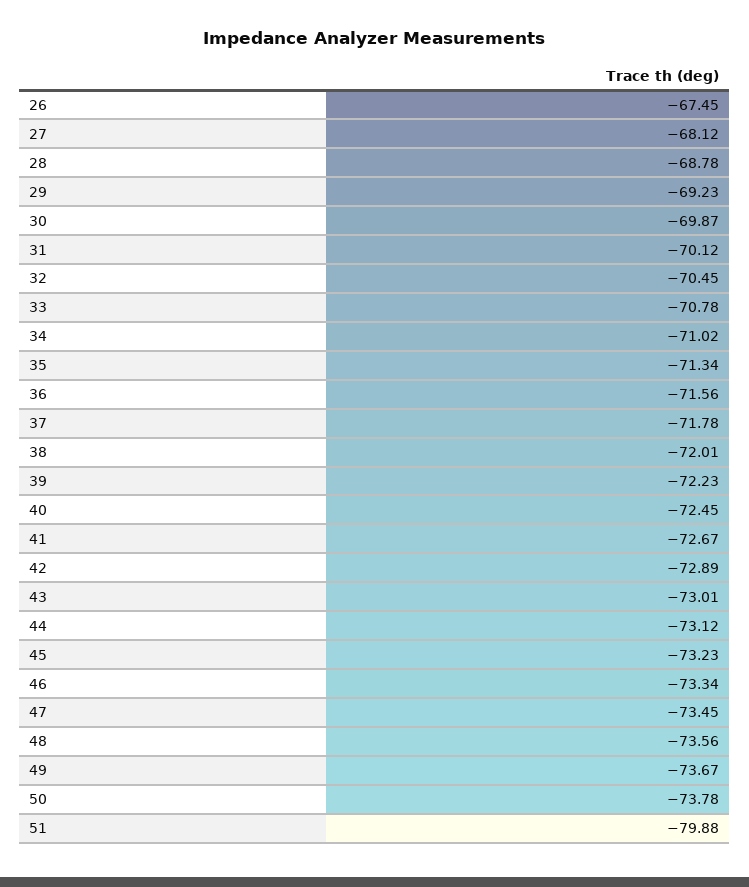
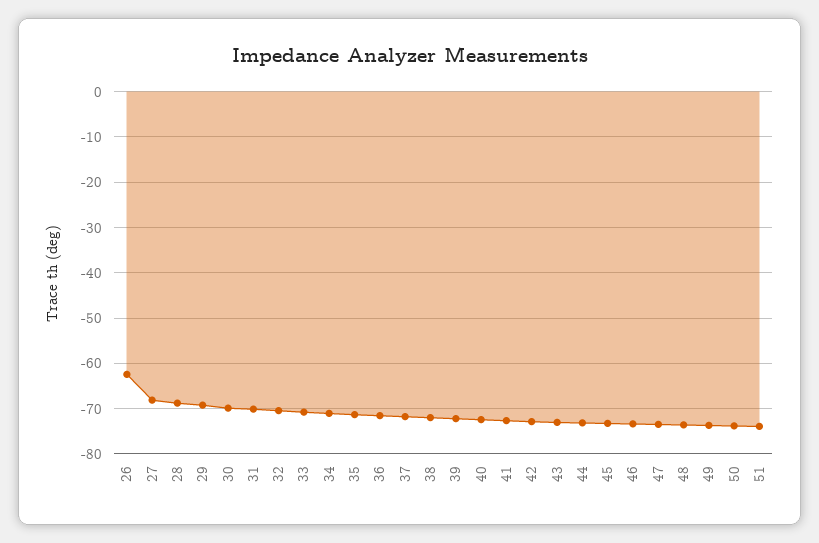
  {
-   "26": -67.45,
+   "26": -62,
    "27": -68.12,
    "28": -68.78,
    "29": -69.23,
    "30": -69.87,
    "31": -70.12,
    "32": -70.45,
    "33": -70.78,
    "34": -71.02,
    "35": -71.34,
    "36": -71.56,
    "37": -71.78,
    "38": -72.01,
    "39": -72.23,
    "40": -72.45,
    "41": -72.67,
    "42": -72.89,
    "43": -73.01,
    "44": -73.12,
    "45": -73.23,
    "46": -73.34,
    "47": -73.45,
    "48": -73.56,
    "49": -73.67,
    "50": -73.78,
-   "51": -79.88
+   "51": -74
  }

